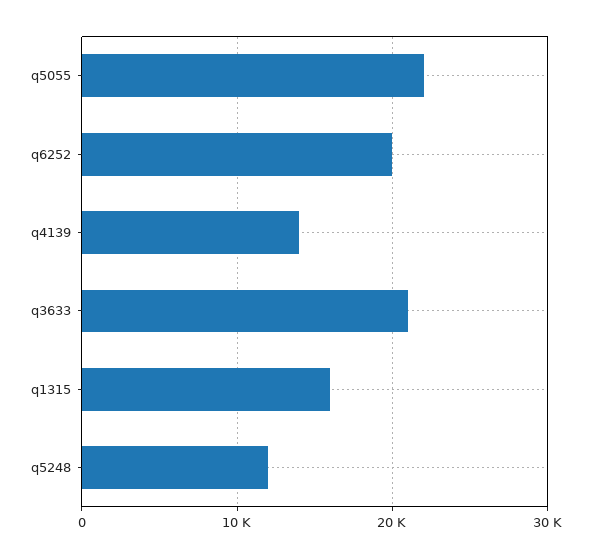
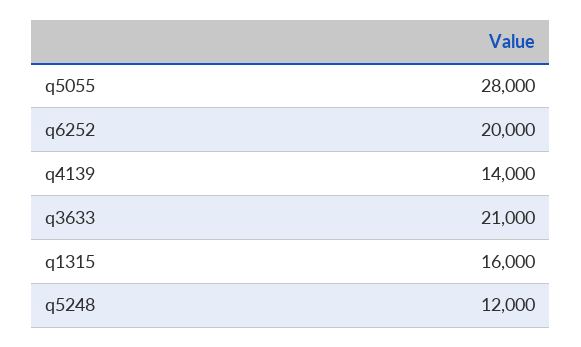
  {
-   "q5055": 22000,
+   "q5055": 28000,
    "q6252": 20000,
    "q4139": 14000,
    "q3633": 21000,
    "q1315": 16000,
    "q5248": 12000
  }

